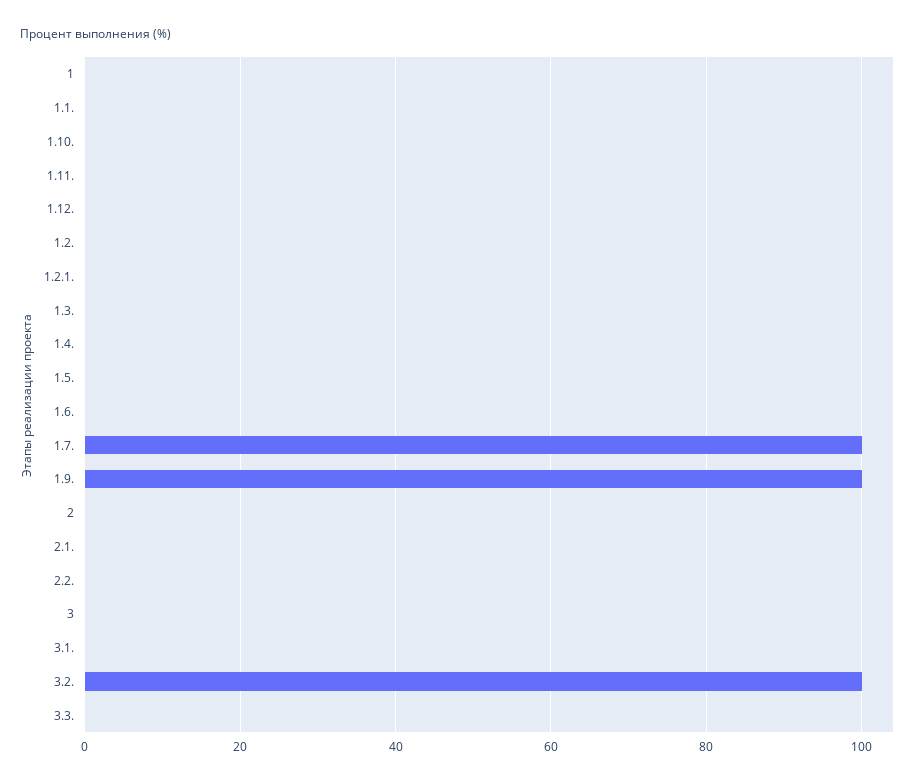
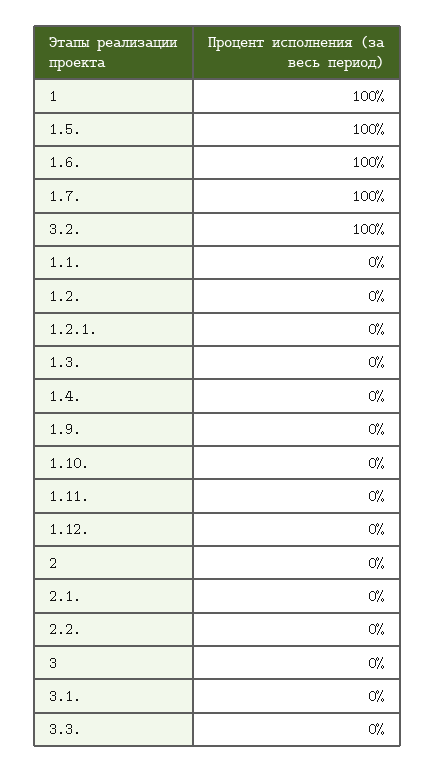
  {
-   "1": 0,
+   "1": 100,
    "1.1.": 0,
    "1.10.": 0,
    "1.11.": 0,
    "1.12.": 0,
    "1.2.": 0,
    "1.2.1.": 0,
    "1.3.": 0,
    "1.4.": 0,
-   "1.5.": 0,
+   "1.5.": 100,
-   "1.6.": 0,
+   "1.6.": 100,
    "1.7.": 100,
-   "1.9.": 100,
+   "1.9.": 0,
    "2": 0,
    "2.1.": 0,
    "2.2.": 0,
    "3": 0,
    "3.1.": 0,
    "3.2.": 100,
    "3.3.": 0
  }

